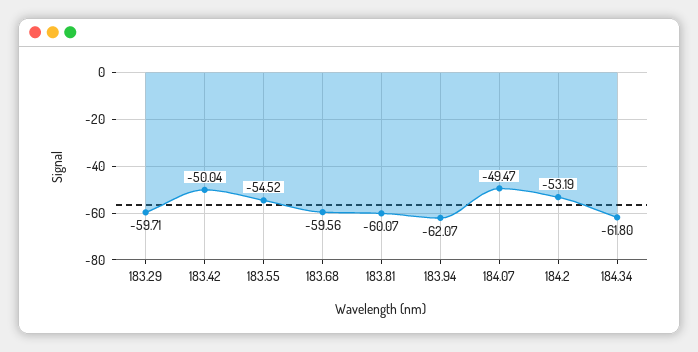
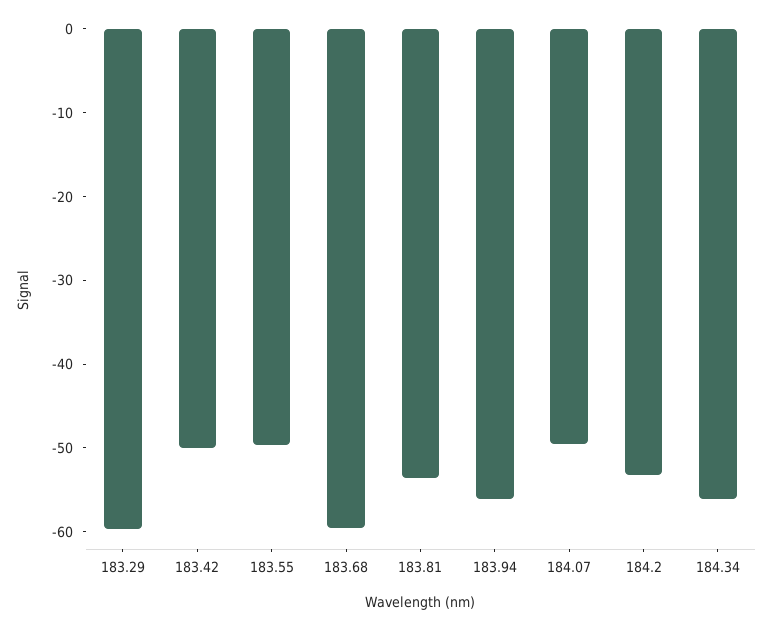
  {
    "183.29": -59.71,
    "183.42": -50.04,
-   "183.55": -54.52,
+   "183.55": -50,
    "183.68": -59.56,
-   "183.81": -60.07,
+   "183.81": -54,
-   "183.94": -62.07,
+   "183.94": -56,
    "184.07": -49.47,
    "184.2": -53.19,
-   "184.34": -61.8
+   "184.34": -56
  }

